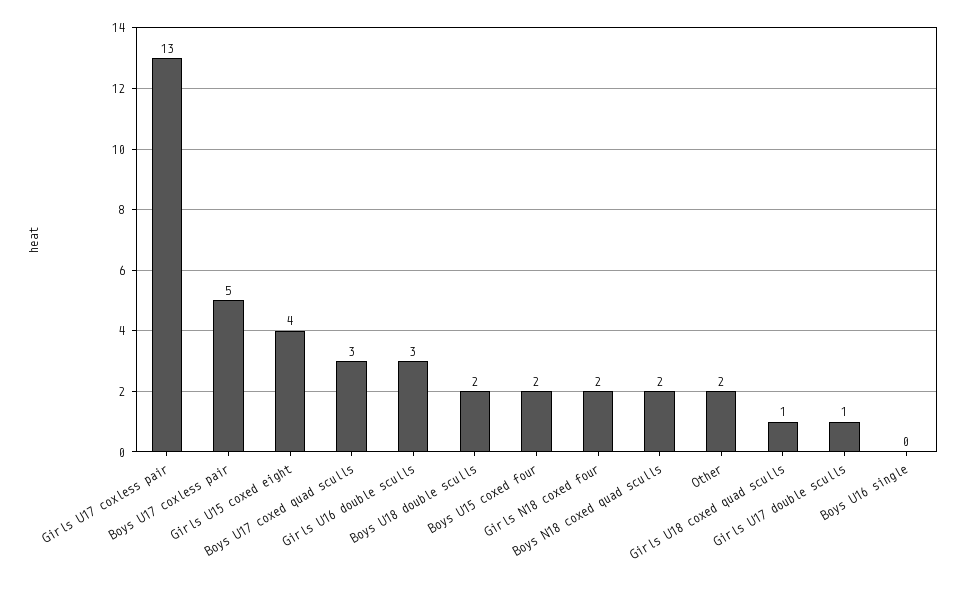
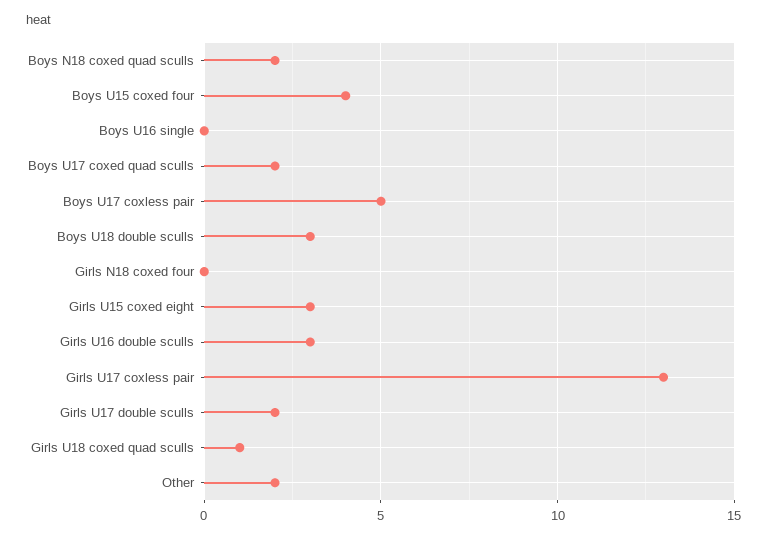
  {
    "Girls U17 coxless pair": 13,
    "Boys U17 coxless pair": 5,
-   "Girls U15 coxed eight": 4,
+   "Girls U15 coxed eight": 3,
-   "Boys U17 coxed quad sculls": 3,
+   "Boys U17 coxed quad sculls": 2,
    "Girls U16 double sculls": 3,
-   "Boys U18 double sculls": 2,
+   "Boys U18 double sculls": 3,
-   "Boys U15 coxed four": 2,
+   "Boys U15 coxed four": 4,
-   "Girls N18 coxed four": 2,
+   "Girls N18 coxed four": 0,
    "Boys N18 coxed quad sculls": 2,
    "Other": 2,
    "Girls U18 coxed quad sculls": 1,
-   "Girls U17 double sculls": 1,
+   "Girls U17 double sculls": 2,
    "Boys U16 single": 0
  }

